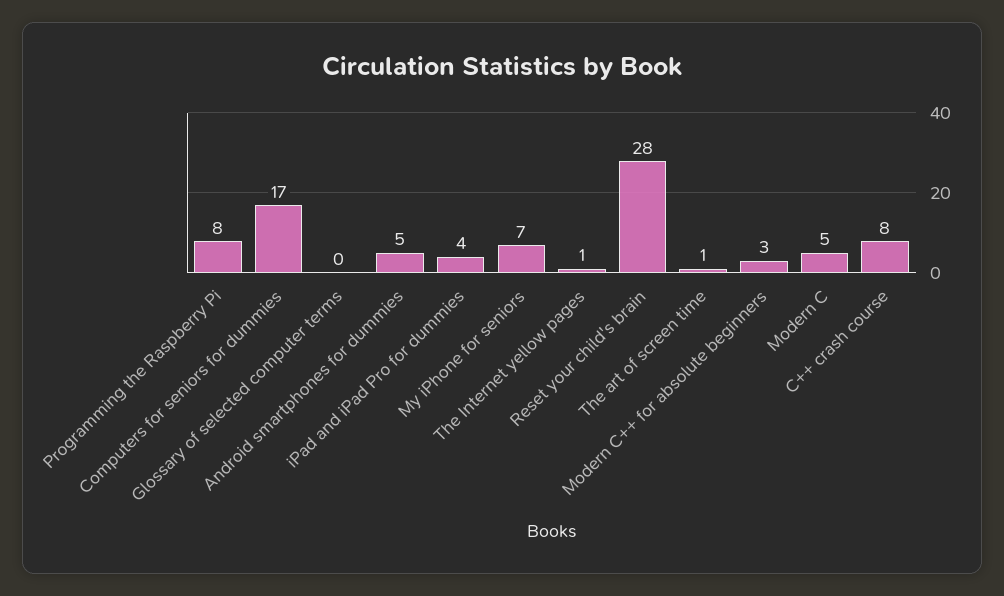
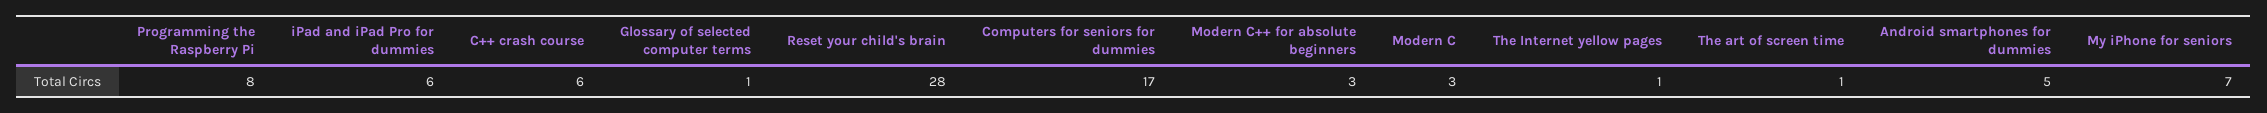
  {
    "Programming the Raspberry Pi": 8,
    "Computers for seniors for dummies": 17,
-   "Glossary of selected computer terms": 0,
+   "Glossary of selected computer terms": 1,
    "Android smartphones for dummies": 5,
-   "iPad and iPad Pro for dummies": 4,
+   "iPad and iPad Pro for dummies": 6,
    "My iPhone for seniors": 7,
    "The Internet yellow pages": 1,
    "Reset your child's brain": 28,
    "The art of screen time": 1,
    "Modern C++ for absolute beginners": 3,
-   "Modern C": 5,
+   "Modern C": 3,
-   "C++ crash course": 8
+   "C++ crash course": 6
  }

